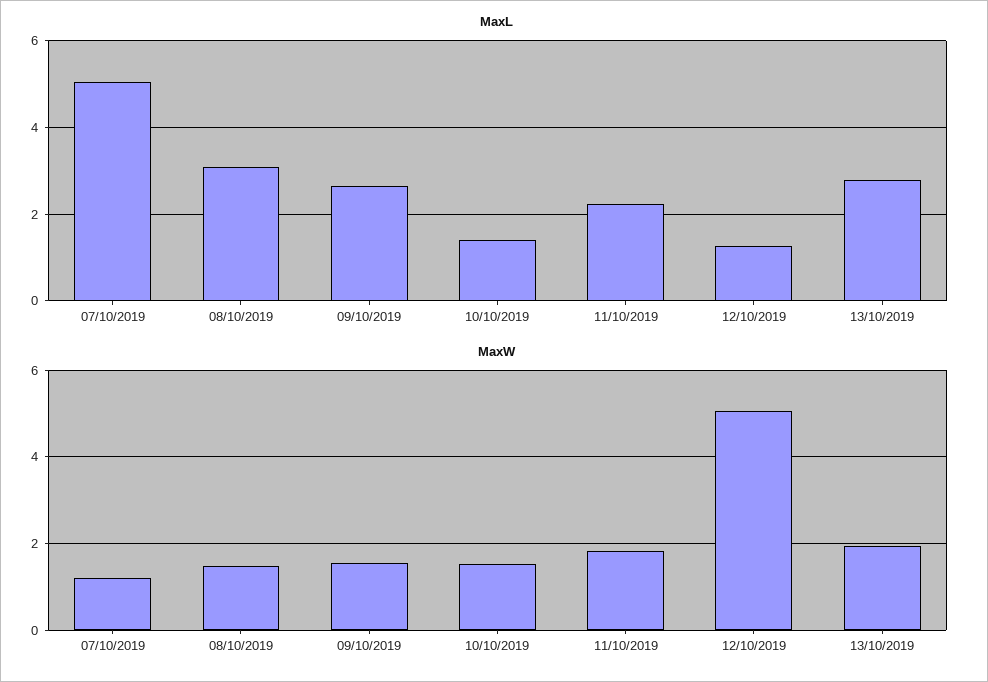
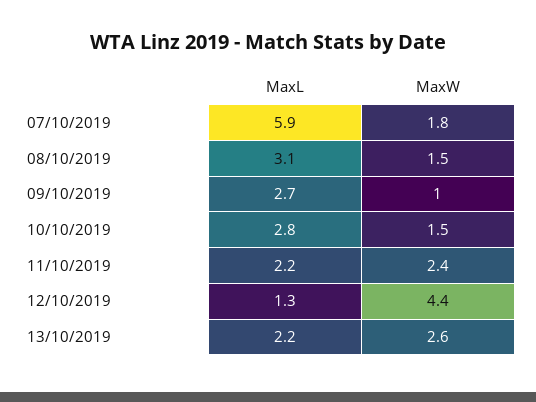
  {
    "MaxL": {
-     "07/10/2019": 5,
+     "07/10/2019": 5.9,
      "08/10/2019": 3.1,
      "09/10/2019": 2.7,
-     "10/10/2019": 1.4,
+     "10/10/2019": 2.8,
      "11/10/2019": 2.2,
      "12/10/2019": 1.3,
-     "13/10/2019": 2.8
+     "13/10/2019": 2.2
    },
    "MaxW": {
-     "07/10/2019": 1.2,
+     "07/10/2019": 1.8,
      "08/10/2019": 1.5,
-     "09/10/2019": 1.6,
+     "09/10/2019": 1,
      "10/10/2019": 1.5,
-     "11/10/2019": 1.8,
+     "11/10/2019": 2.4,
-     "12/10/2019": 5,
+     "12/10/2019": 4.4,
-     "13/10/2019": 2
+     "13/10/2019": 2.6
    }
  }

